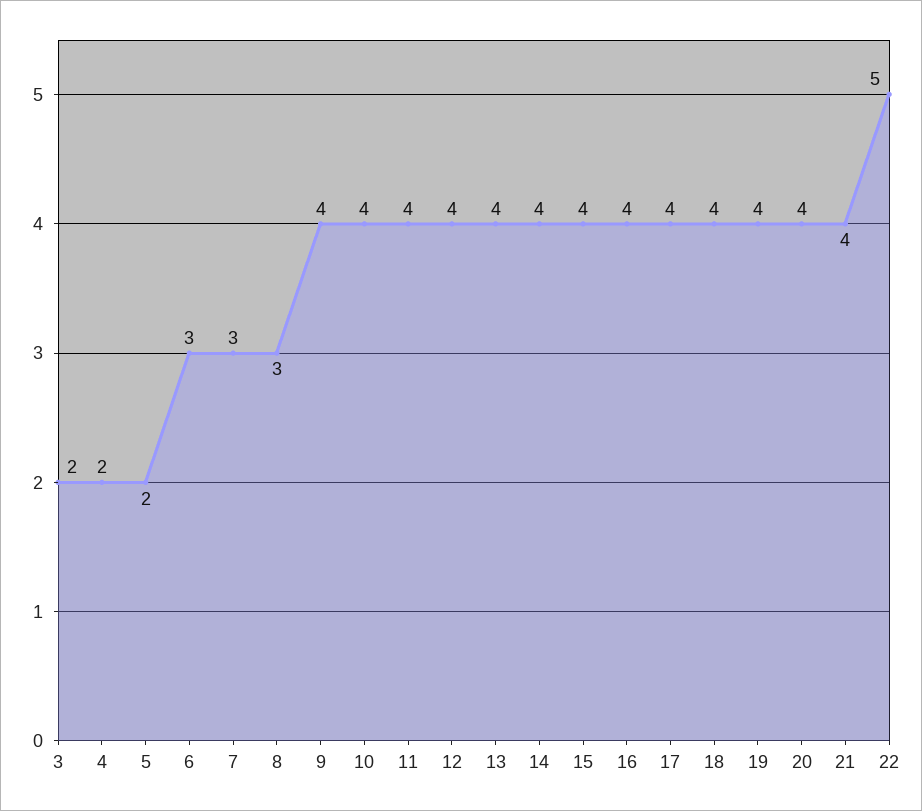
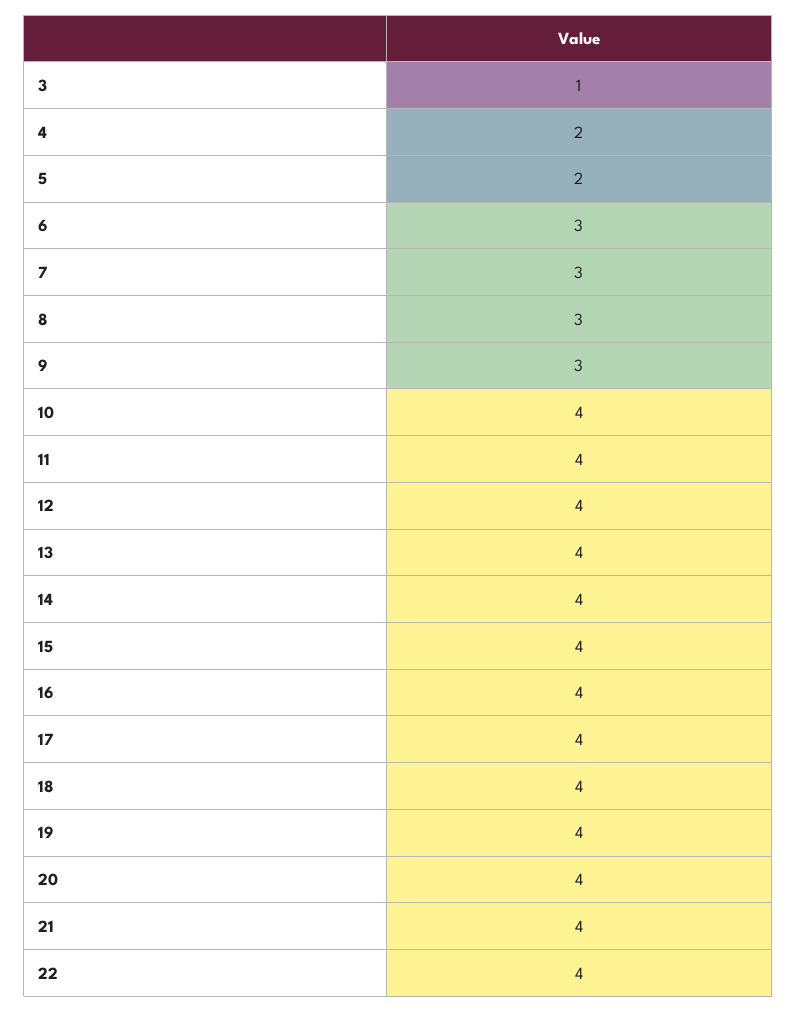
  {
-   "3": 2,
+   "3": 1,
    "4": 2,
    "5": 2,
    "6": 3,
    "7": 3,
    "8": 3,
-   "9": 4,
+   "9": 3,
    "10": 4,
    "11": 4,
    "12": 4,
    "13": 4,
    "14": 4,
    "15": 4,
    "16": 4,
    "17": 4,
    "18": 4,
    "19": 4,
    "20": 4,
    "21": 4,
-   "22": 5
+   "22": 4
  }

